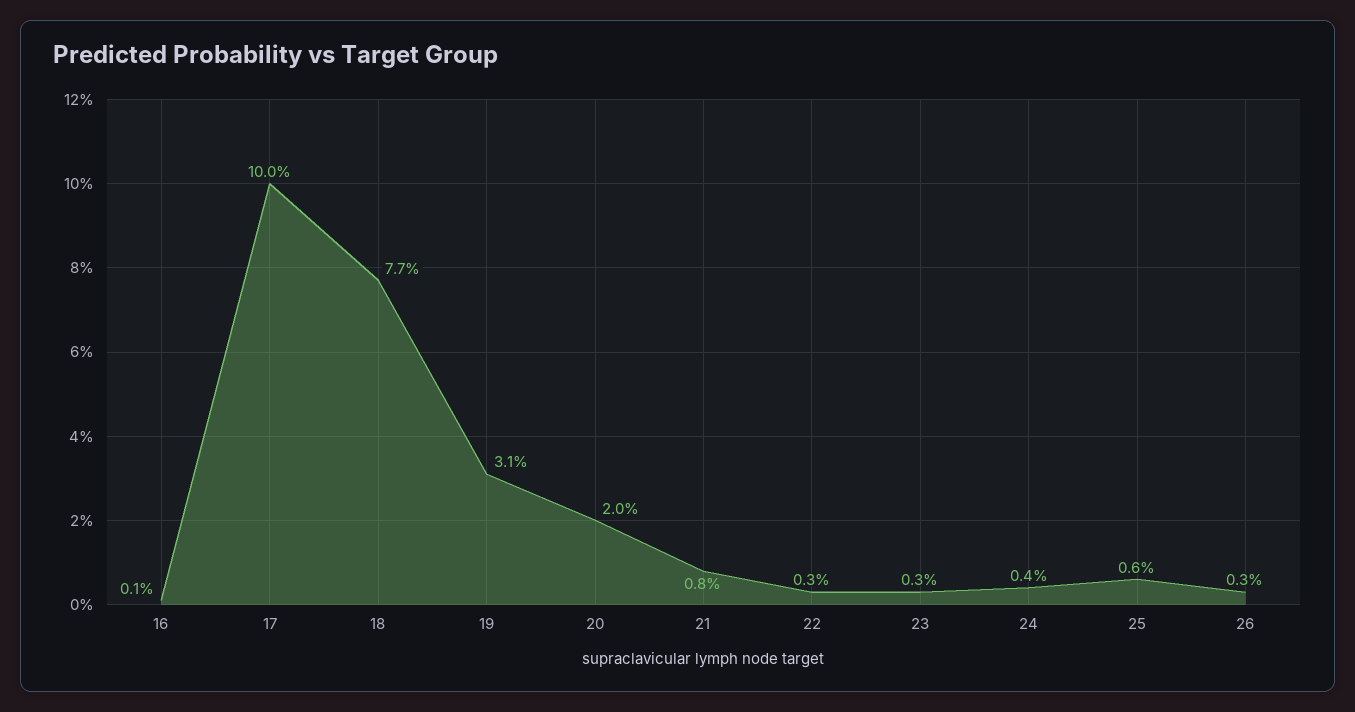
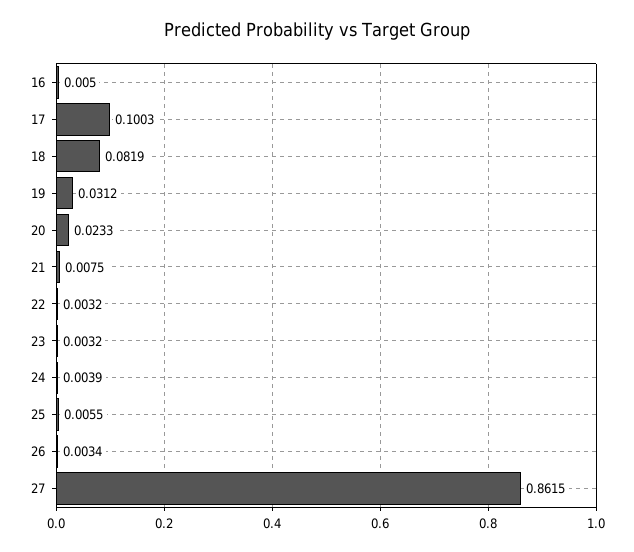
  {
-   "16": 0.001,
+   "16": 0.005,
    "17": 0.1003,
-   "18": 0.077,
+   "18": 0.0819,
    "19": 0.0312,
-   "20": 0.02,
+   "20": 0.0233,
    "21": 0.0075,
    "22": 0.0032,
    "23": 0.0032,
    "24": 0.0039,
    "25": 0.0055,
-   "26": 0.0034
+   "26": 0.0034,
+   "27": 0.8615
  }

